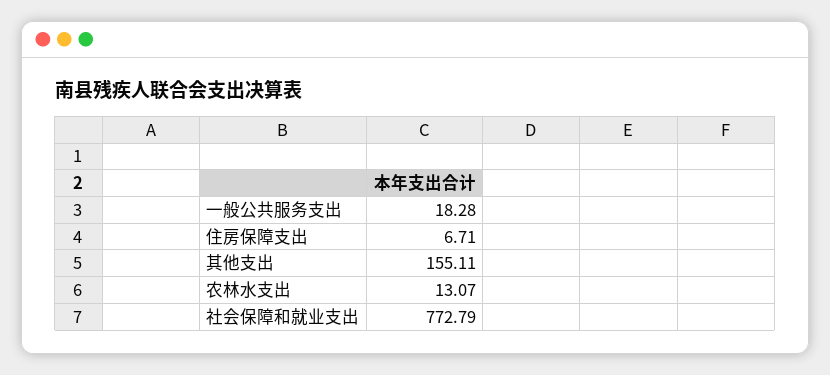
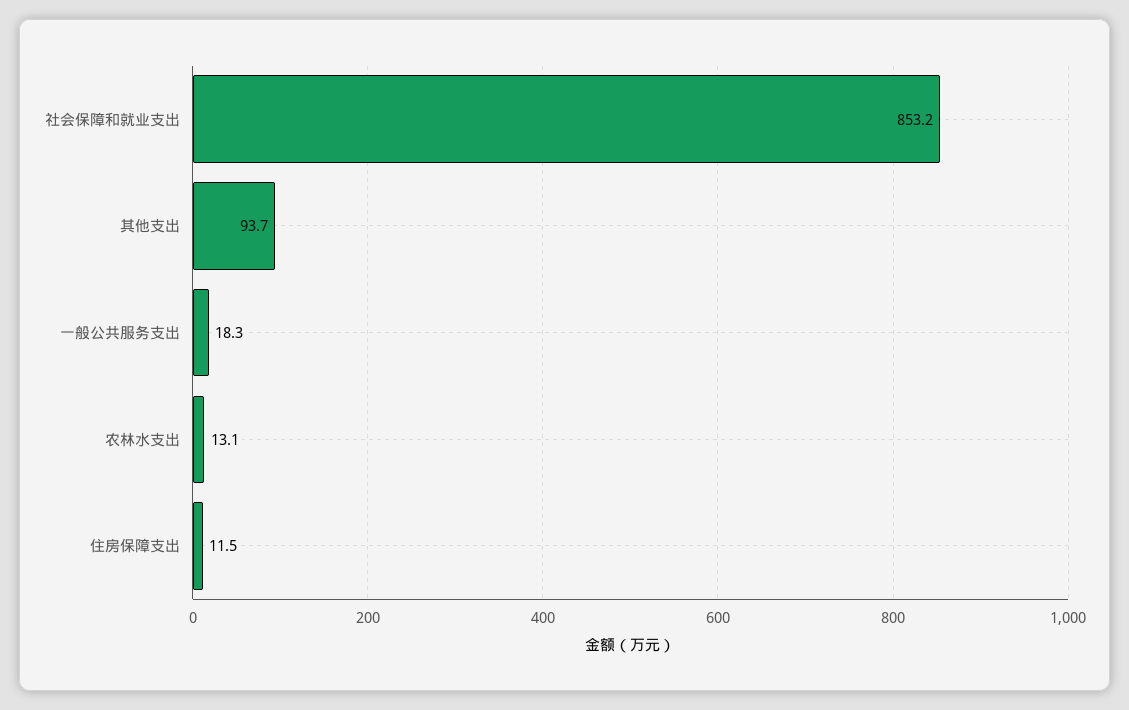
  {
    "一般公共服务支出": 18.28,
-   "住房保障支出": 6.71,
+   "住房保障支出": 11.5,
-   "其他支出": 155.11,
+   "其他支出": 93.7,
    "农林水支出": 13.07,
-   "社会保障和就业支出": 772.79
+   "社会保障和就业支出": 853.2
  }

